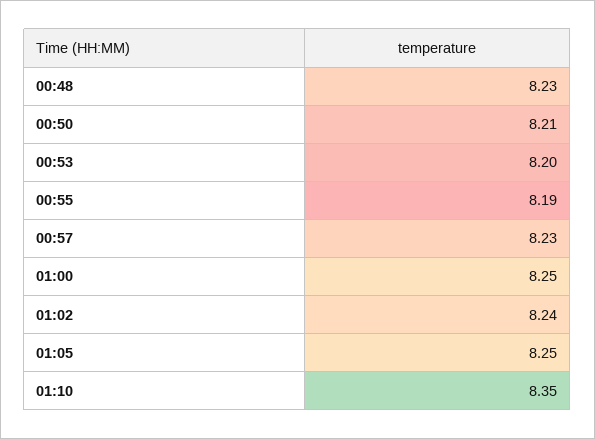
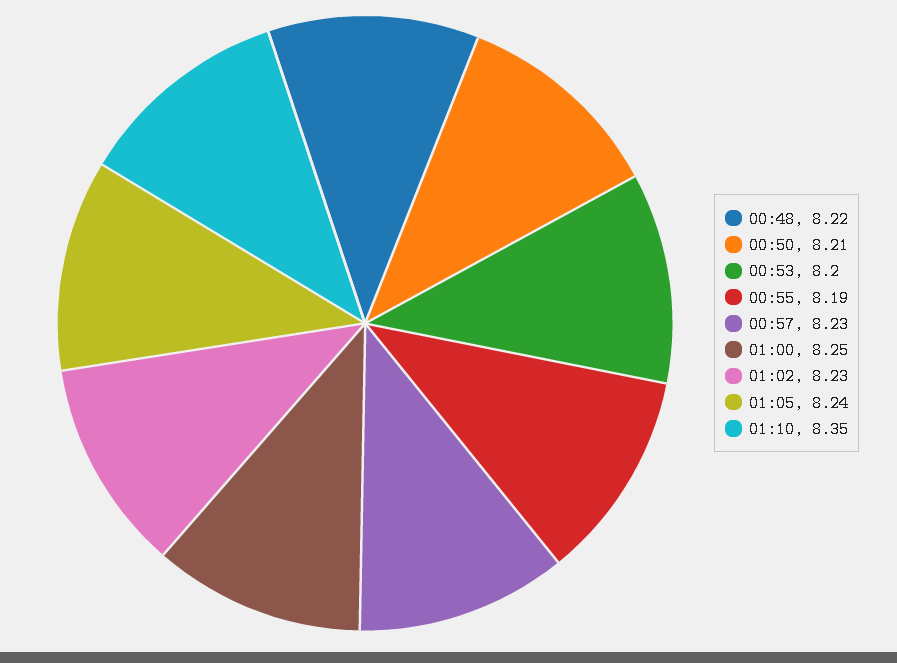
  {
-   "00:48": 8.23,
+   "00:48": 8.22,
    "00:50": 8.21,
    "00:53": 8.2,
    "00:55": 8.19,
    "00:57": 8.23,
    "01:00": 8.25,
-   "01:02": 8.24,
+   "01:02": 8.23,
-   "01:05": 8.25,
+   "01:05": 8.24,
    "01:10": 8.35
  }

